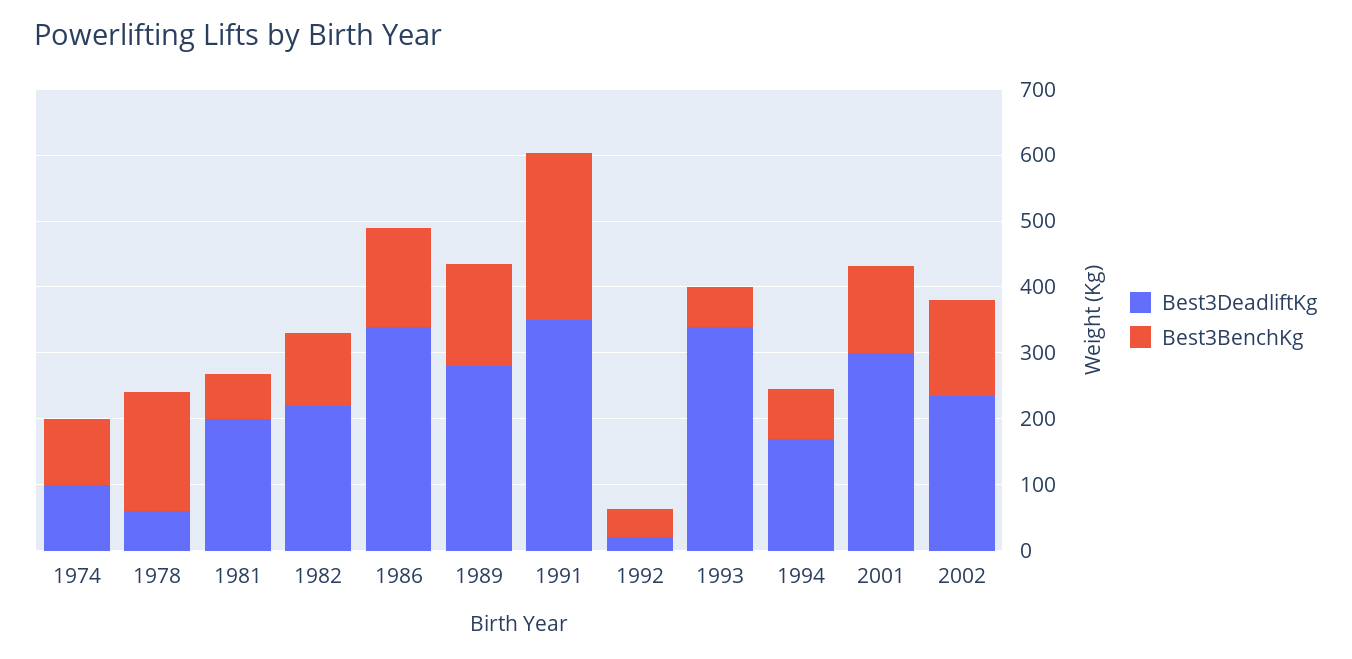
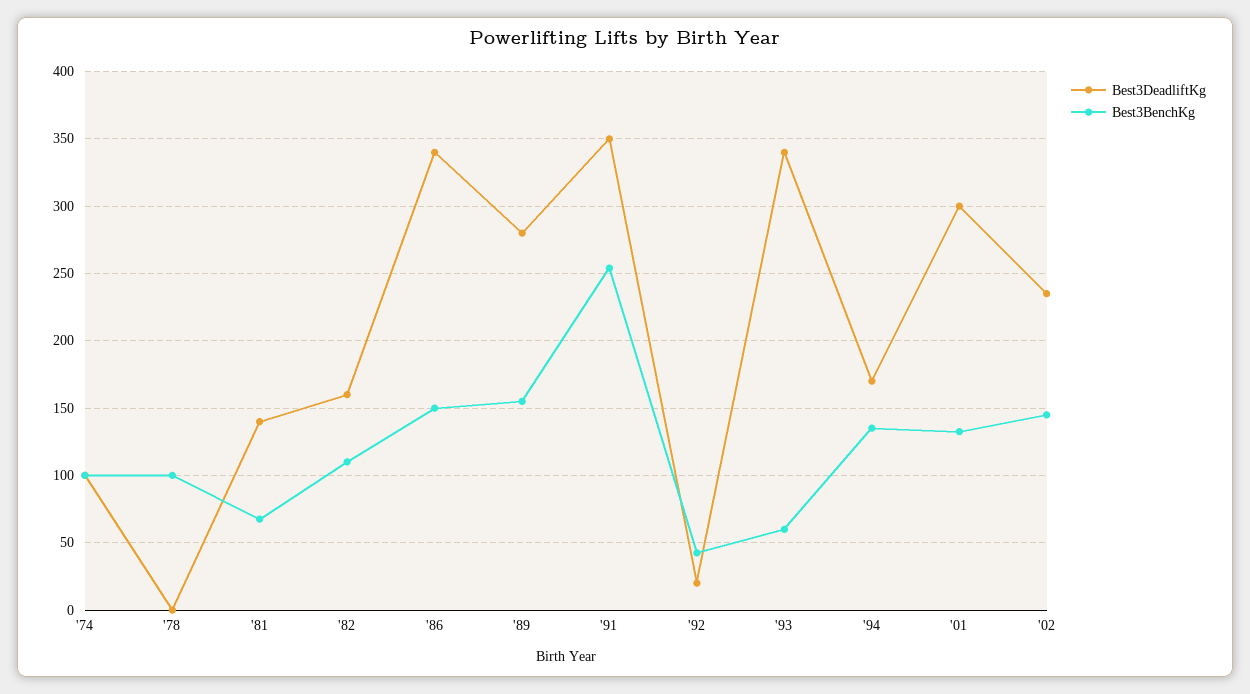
  {
    "Best3DeadliftKg": {
      "1974": 100,
-     "1978": 60,
+     "1978": 0,
-     "1981": 200,
+     "1981": 140,
-     "1982": 220,
+     "1982": 160,
      "1986": 340,
      "1989": 280,
      "1991": 350,
      "1992": 20,
      "1993": 340,
      "1994": 170,
      "2001": 300,
      "2002": 235
    },
    "Best3BenchKg": {
      "1974": 100,
-     "1978": 180,
+     "1978": 100,
      "1981": 70,
      "1982": 110,
      "1986": 150,
      "1989": 155,
      "1991": 255,
      "1992": 45,
      "1993": 60,
-     "1994": 80,
+     "1994": 135,
      "2001": 135,
      "2002": 145
    }
  }

